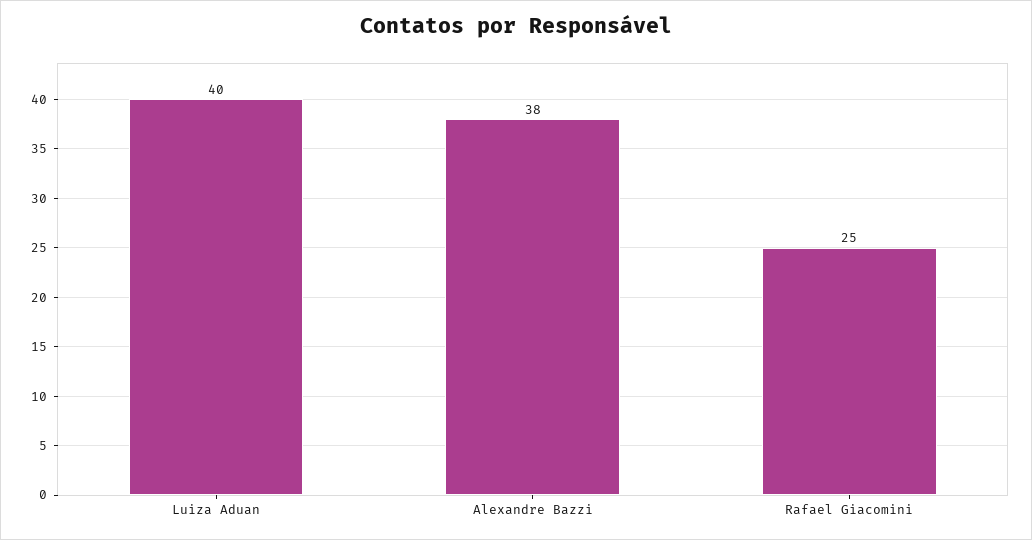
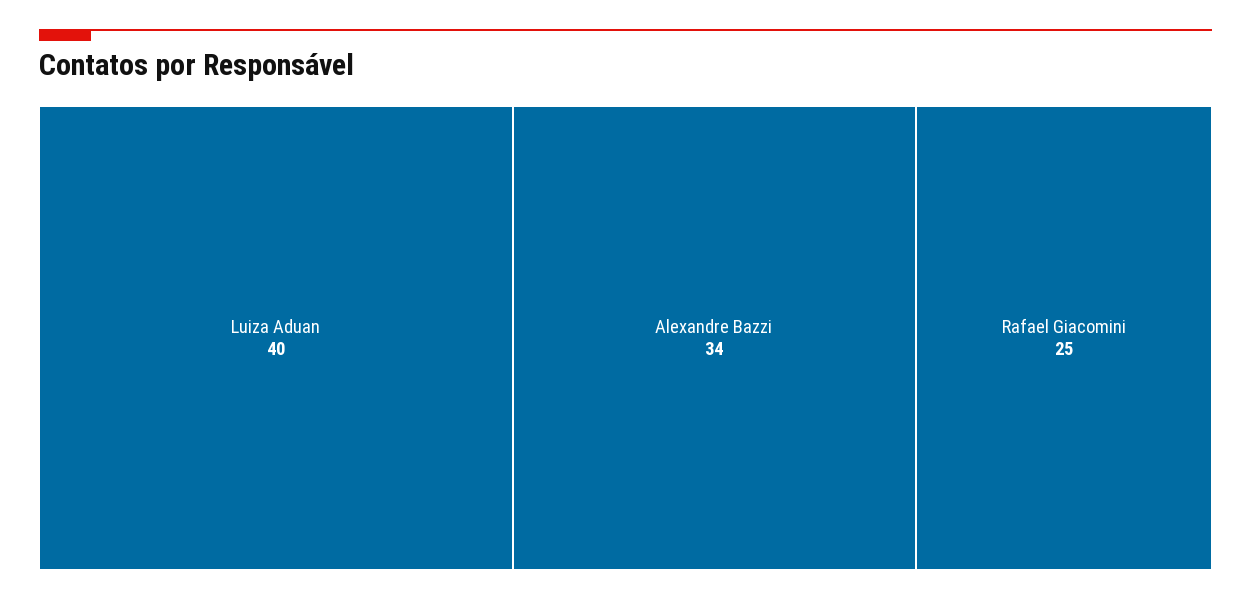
  {
    "Luiza Aduan": 40,
-   "Alexandre Bazzi": 38,
+   "Alexandre Bazzi": 34,
    "Rafael Giacomini": 25
  }

